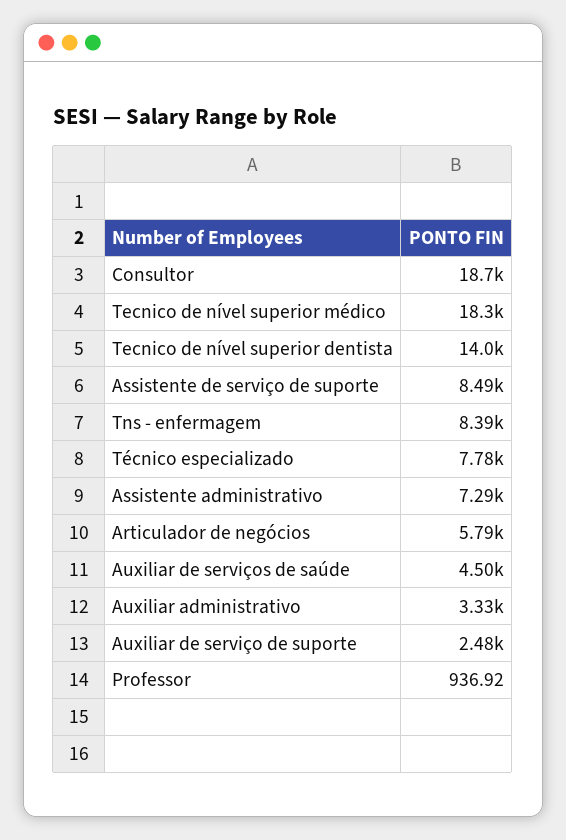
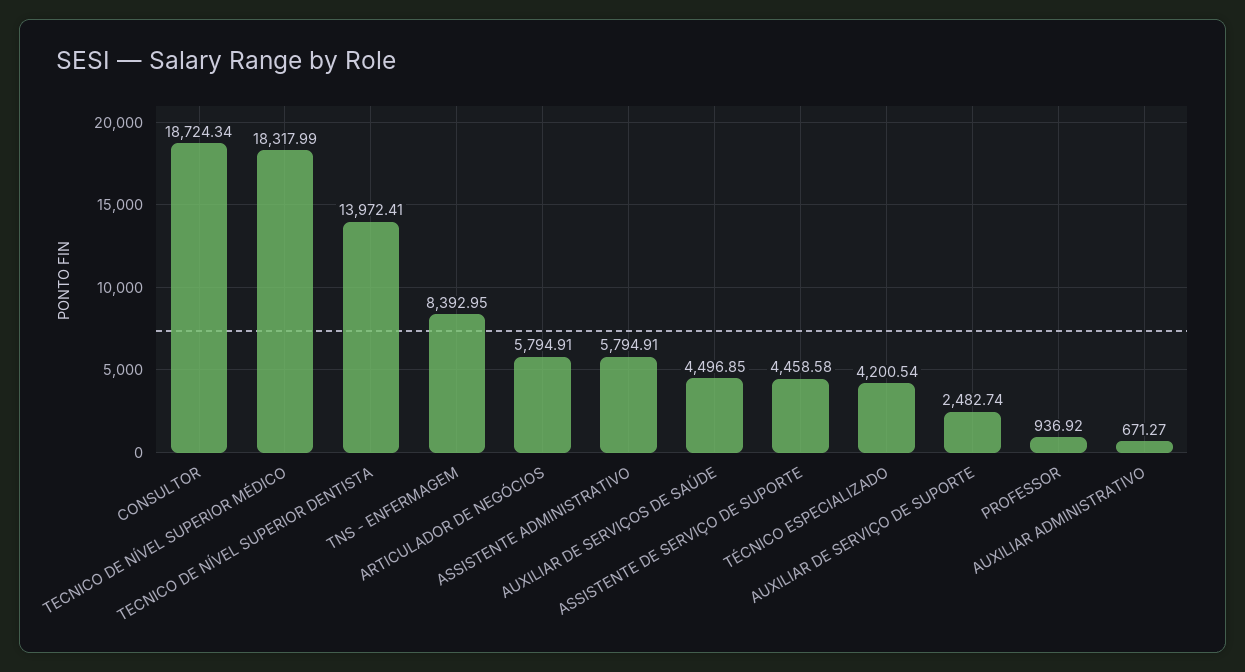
  {
    "Consultor": 18724.34,
    "Tecnico de nível superior médico": 18317.99,
    "Tecnico de nível superior dentista": 13972.41,
-   "Assistente de serviço de suporte": 8490,
+   "Assistente de serviço de suporte": 4458.58,
    "Tns - enfermagem": 8392.95,
-   "Técnico especializado": 7780,
+   "Técnico especializado": 4200.54,
-   "Assistente administrativo": 7290,
+   "Assistente administrativo": 5794.91,
    "Articulador de negócios": 5794.91,
    "Auxiliar de serviços de saúde": 4496.85,
-   "Auxiliar administrativo": 3330,
+   "Auxiliar administrativo": 671.27,
    "Auxiliar de serviço de suporte": 2482.74,
    "Professor": 936.92
  }

